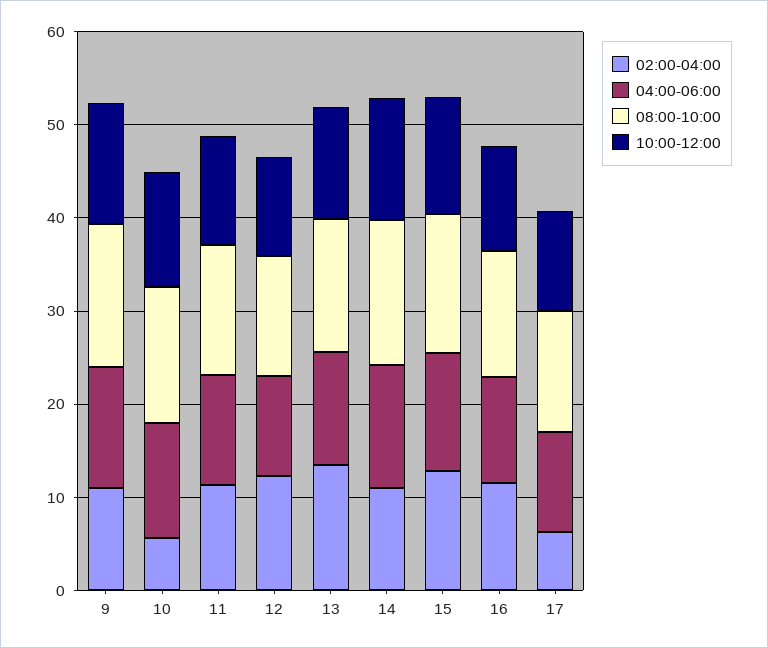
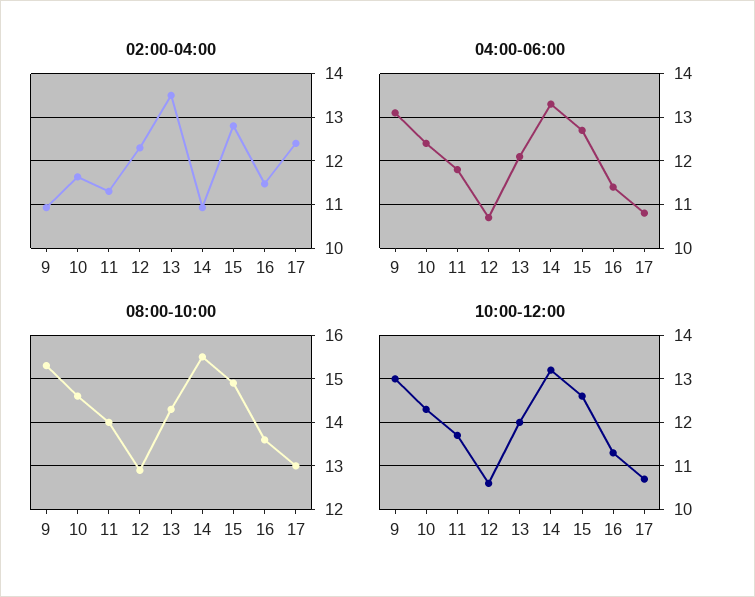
  {
    "02:00-04:00": {
      "9": 11,
-     "10": 6,
+     "10": 11.6,
      "11": 11.4,
      "12": 12.4,
      "13": 13.6,
      "14": 11,
      "15": 12.8,
      "16": 11.4,
-     "17": 6
+     "17": 12.4
    },
    "04:00-06:00": {
      "9": 13,
      "10": 12.5,
      "11": 12,
      "12": 10.5,
      "13": 12,
      "14": 13.5,
      "15": 12.5,
      "16": 11.5,
      "17": 11
    },
    "08:00-10:00": {
      "9": 15.5,
      "10": 14.5,
      "11": 14,
      "12": 13,
      "13": 14.5,
      "14": 15.5,
      "15": 15,
      "16": 13.5,
      "17": 13
    },
    "10:00-12:00": {
      "9": 13,
      "10": 12.5,
      "11": 11.5,
      "12": 10.5,
      "13": 12,
      "14": 13,
      "15": 12.5,
      "16": 11.5,
      "17": 10.5
    }
  }

